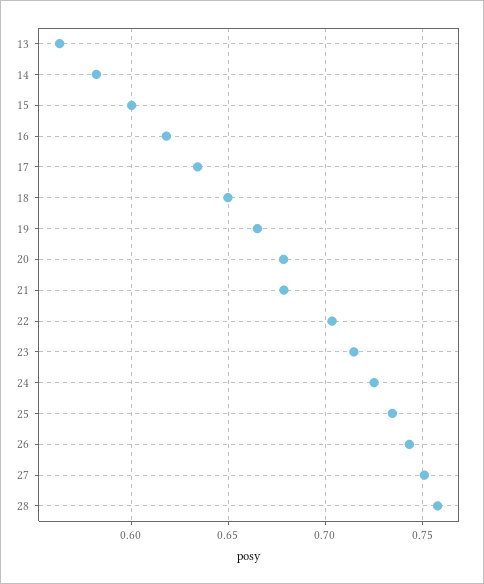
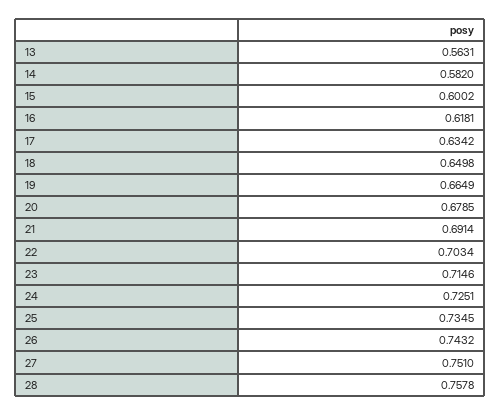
  {
    "13": 0.5631,
    "14": 0.582,
    "15": 0.6002,
    "16": 0.6181,
    "17": 0.6342,
    "18": 0.6498,
    "19": 0.6649,
    "20": 0.6785,
-   "21": 0.68,
+   "21": 0.6914,
    "22": 0.7034,
    "23": 0.7146,
    "24": 0.7251,
    "25": 0.7345,
    "26": 0.7432,
    "27": 0.751,
    "28": 0.7578
  }

